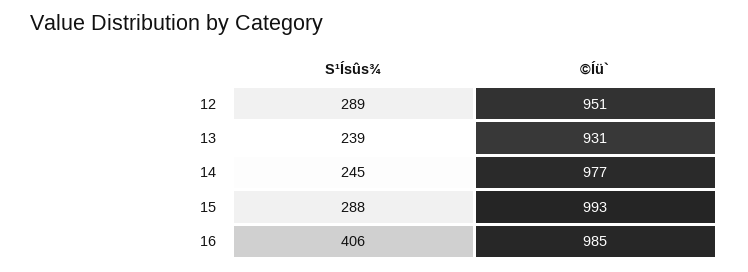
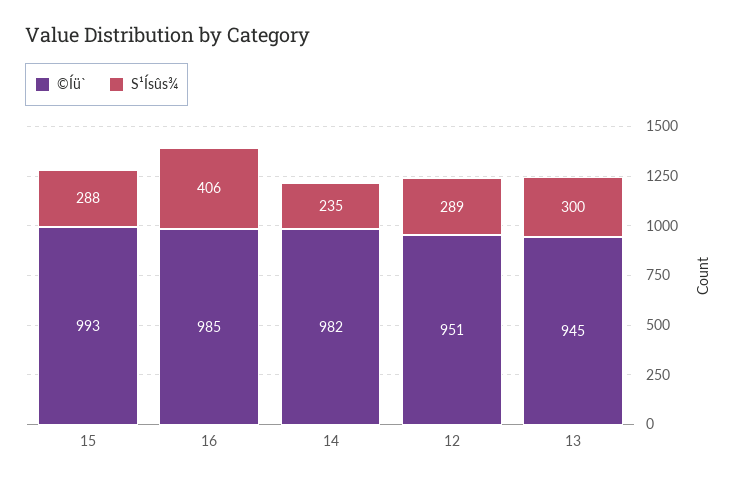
  {
    "S¹Ísûs¾": {
      "12": 289,
-     "13": 239,
+     "13": 300,
-     "14": 245,
+     "14": 235,
      "15": 288,
      "16": 406
    },
    "©Íü`": {
      "12": 951,
-     "13": 931,
+     "13": 945,
-     "14": 977,
+     "14": 982,
      "15": 993,
      "16": 985
    }
  }

